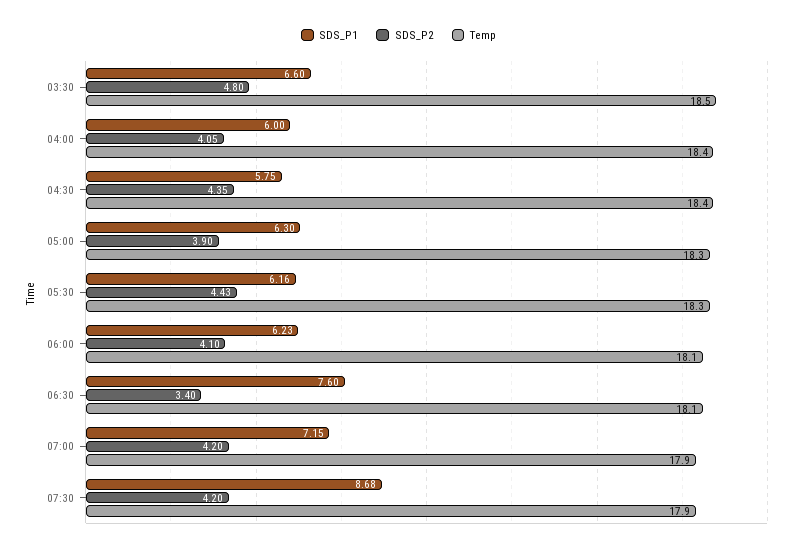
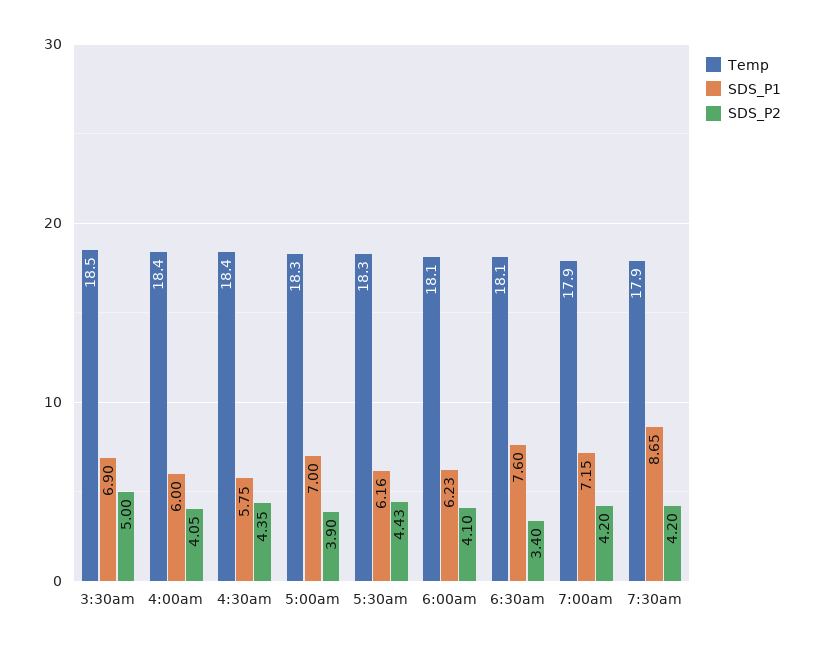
  {
    "SDS_P1": {
-     "03:30": 6.6,
+     "03:30": 6.9,
      "04:00": 6,
      "04:30": 5.75,
-     "05:00": 6.3,
+     "05:00": 7,
      "05:30": 6.16,
      "06:00": 6.23,
      "06:30": 7.6,
      "07:00": 7.15,
-     "07:30": 8.68
+     "07:30": 8.65
    },
    "SDS_P2": {
-     "03:30": 4.8,
+     "03:30": 5,
      "04:00": 4.05,
      "04:30": 4.35,
      "05:00": 3.9,
      "05:30": 4.43,
      "06:00": 4.1,
      "06:30": 3.4,
      "07:00": 4.2,
      "07:30": 4.2
    },
    "Temp": {
      "03:30": 18.5,
      "04:00": 18.4,
      "04:30": 18.4,
      "05:00": 18.3,
      "05:30": 18.3,
      "06:00": 18.1,
      "06:30": 18.1,
      "07:00": 17.9,
      "07:30": 17.9
    }
  }

